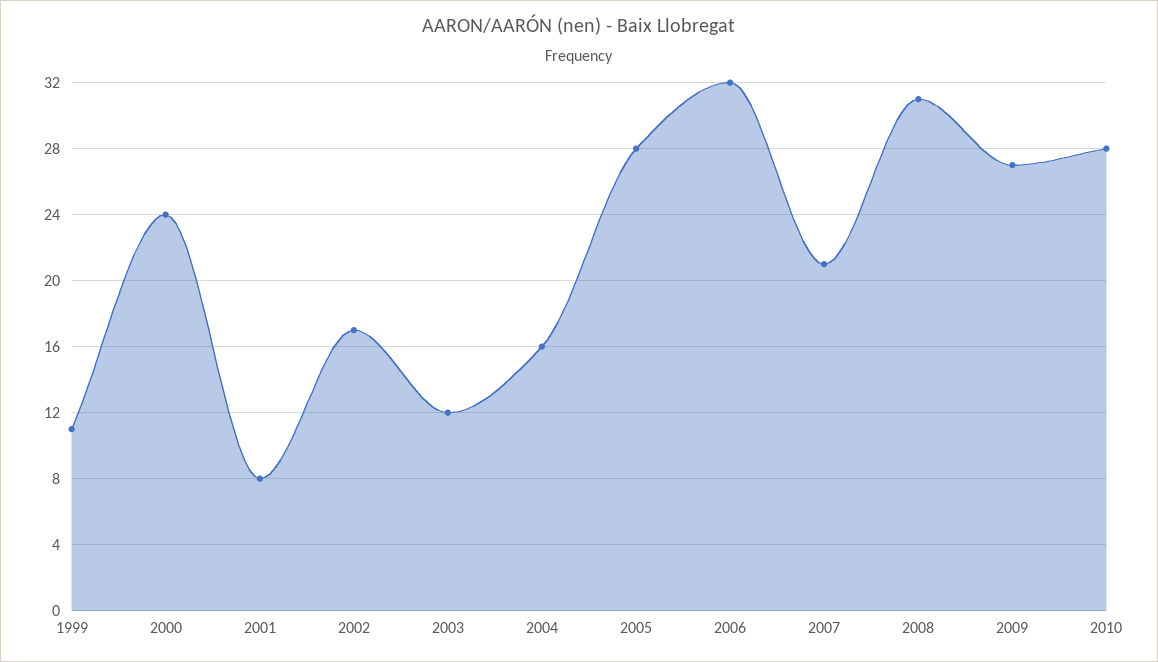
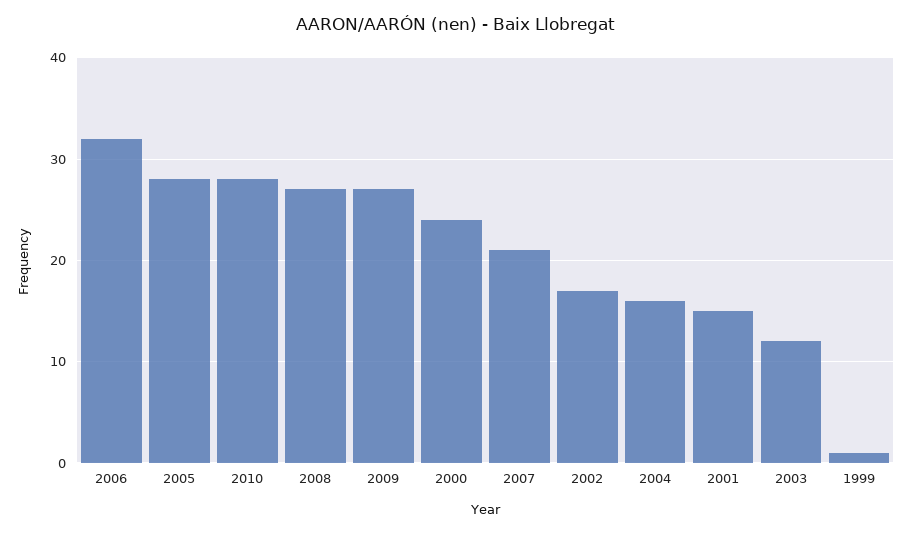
  {
-   "1999": 11,
+   "1999": 1,
    "2000": 24,
-   "2001": 8,
+   "2001": 15,
    "2002": 17,
    "2003": 12,
    "2004": 16,
    "2005": 28,
    "2006": 32,
    "2007": 21,
-   "2008": 31,
+   "2008": 27,
    "2009": 27,
    "2010": 28
  }

